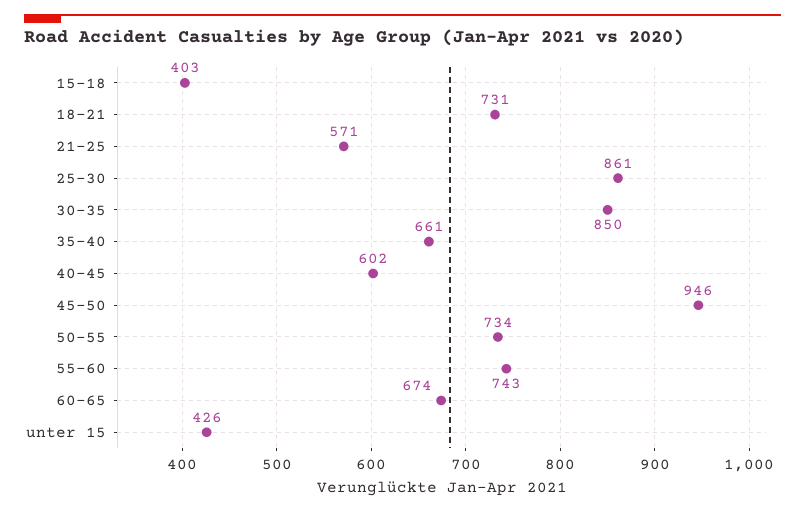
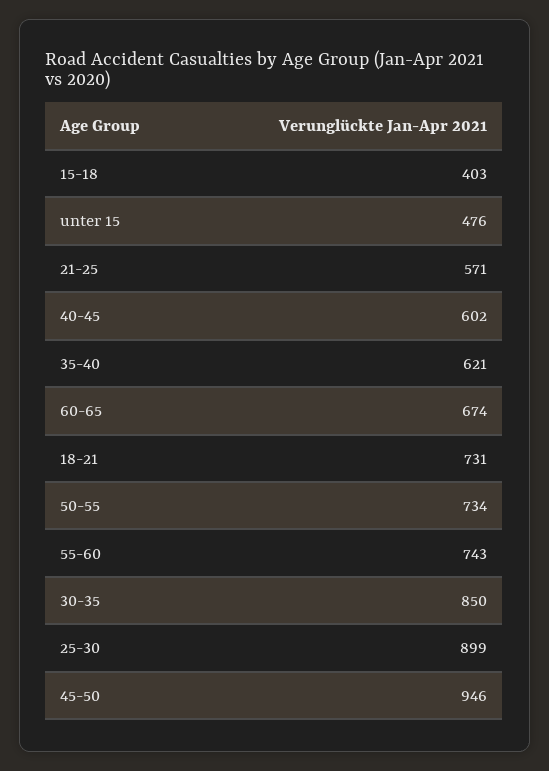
  {
    "15-18": 403,
    "18-21": 731,
    "21-25": 571,
-   "25-30": 861,
+   "25-30": 899,
    "30-35": 850,
-   "35-40": 661,
+   "35-40": 621,
    "40-45": 602,
    "45-50": 946,
    "50-55": 734,
    "55-60": 743,
    "60-65": 674,
-   "unter 15": 426
+   "unter 15": 476
  }

